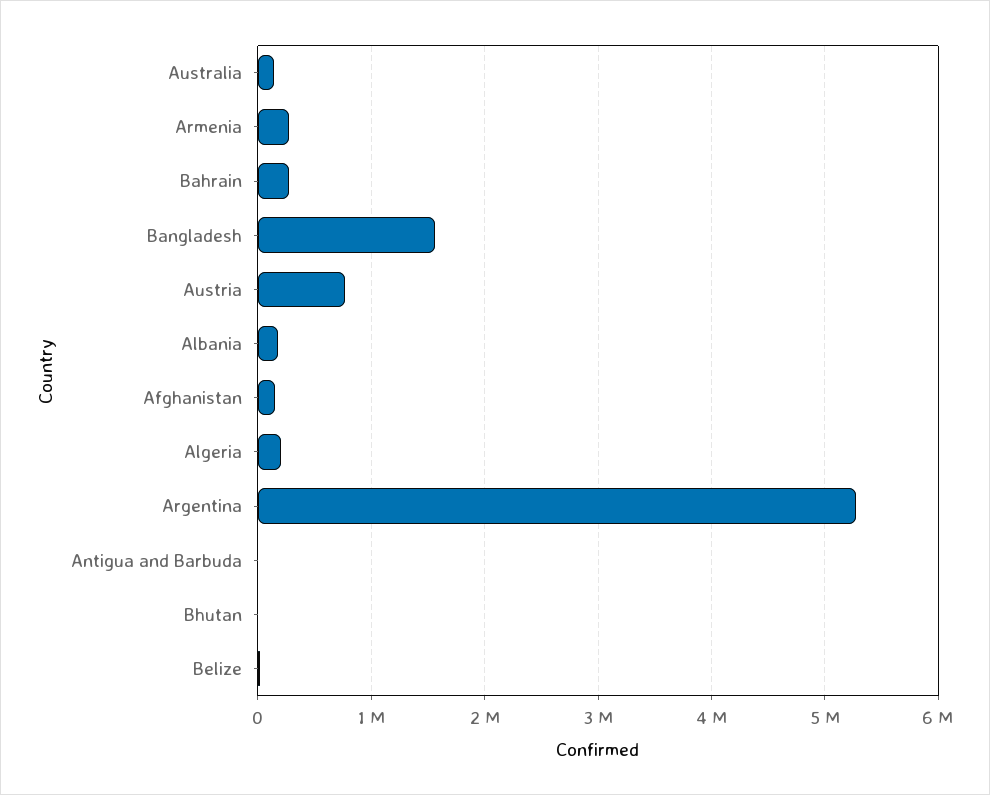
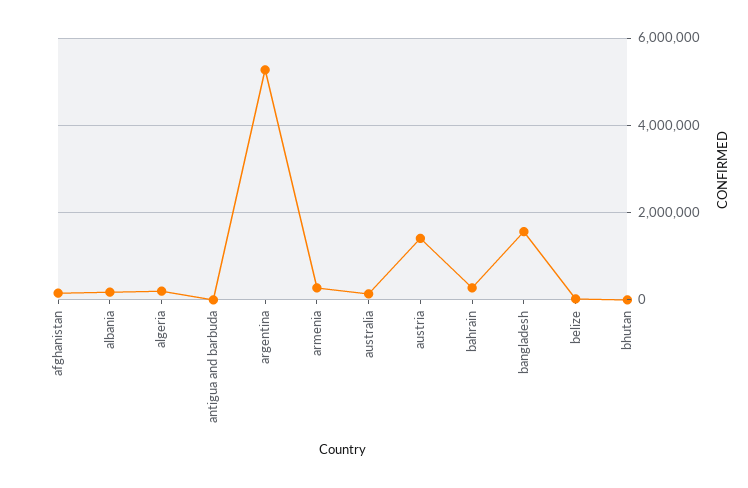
  {
    "Australia": 100000,
    "Armenia": 300000,
    "Bahrain": 300000,
    "Bangladesh": 1600000,
-   "Austria": 800000,
+   "Austria": 1400000,
    "Albania": 200000,
    "Afghanistan": 200000,
    "Algeria": 200000,
    "Argentina": 5300000,
    "Antigua and Barbuda": 0,
    "Bhutan": 0,
    "Belize": 0
  }

